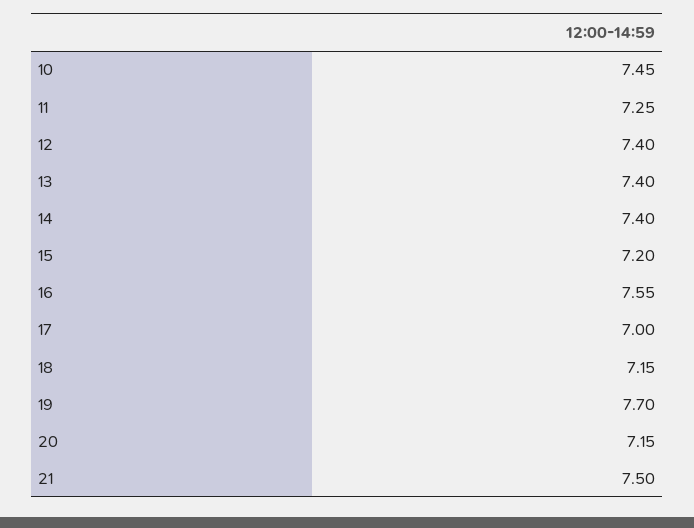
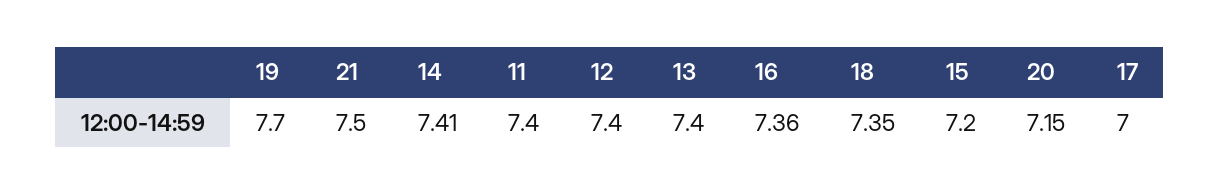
  {
-   "10": 7.45,
-   "11": 7.25,
+   "11": 7.4,
    "12": 7.4,
    "13": 7.4,
-   "14": 7.4,
+   "14": 7.41,
    "15": 7.2,
-   "16": 7.55,
+   "16": 7.36,
    "17": 7,
-   "18": 7.15,
+   "18": 7.35,
    "19": 7.7,
    "20": 7.15,
    "21": 7.5
  }

